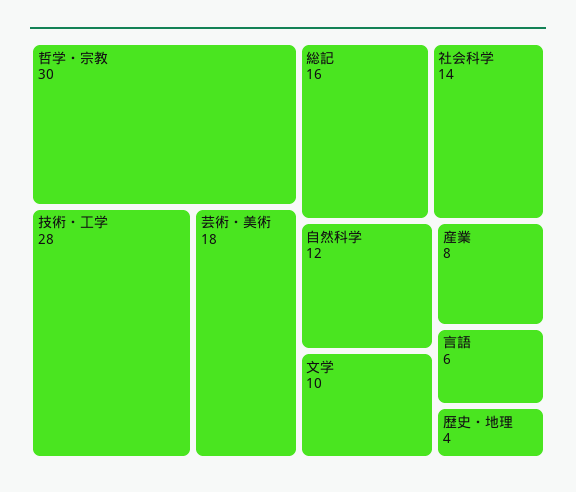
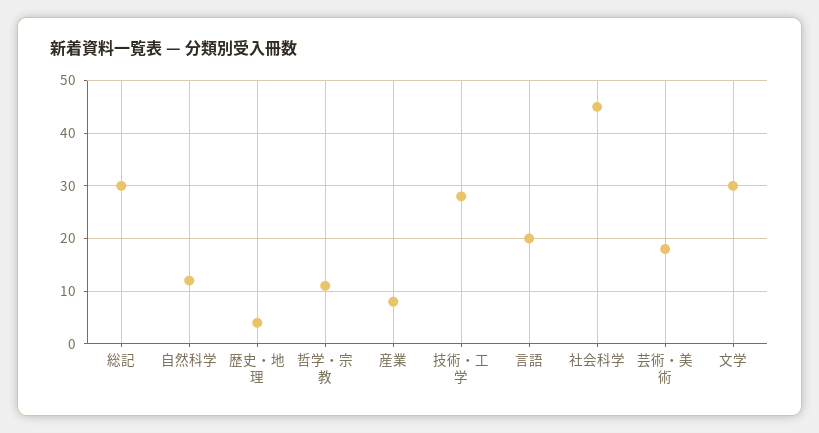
  {
-   "哲学・宗教": 30,
+   "哲学・宗教": 10,
    "技術・工学": 28,
    "芸術・美術": 18,
-   "総記": 16,
+   "総記": 30,
-   "社会科学": 14,
+   "社会科学": 45,
    "自然科学": 12,
-   "文学": 10,
+   "文学": 30,
    "産業": 8,
-   "言語": 6,
+   "言語": 20,
    "歴史・地理": 4
  }

